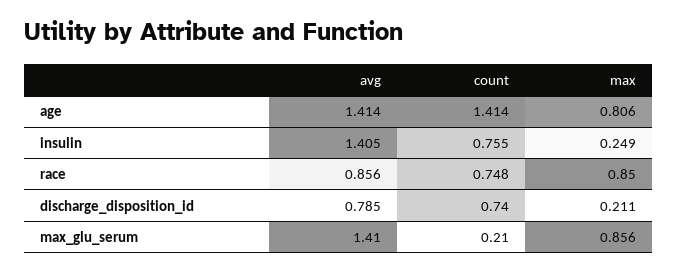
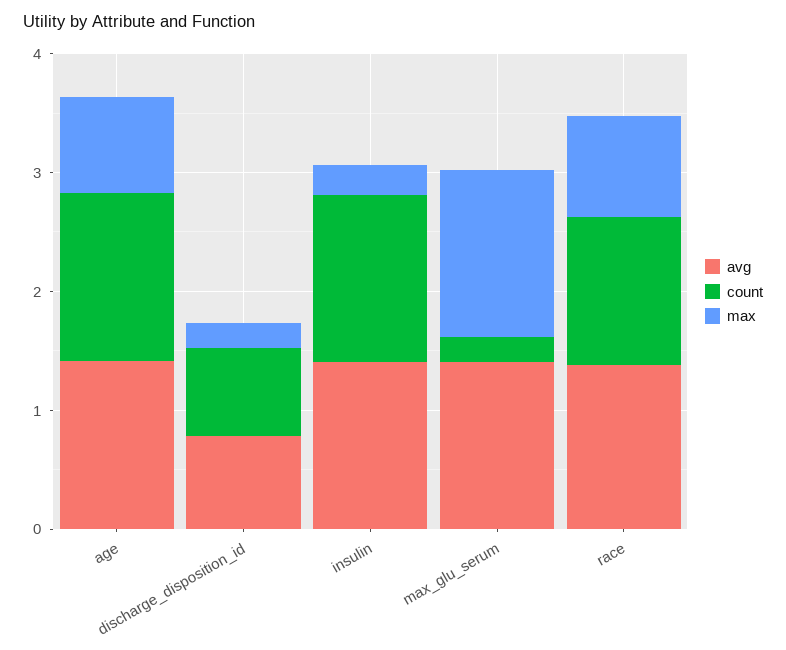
  {
    "avg": {
      "age": 1.414,
      "insulin": 1.405,
-     "race": 0.856,
+     "race": 1.4,
      "discharge_disposition_id": 0.785,
      "max_glu_serum": 1.41
    },
    "count": {
      "age": 1.414,
-     "insulin": 0.755,
+     "insulin": 1.4,
-     "race": 0.748,
+     "race": 1.2,
      "discharge_disposition_id": 0.74,
      "max_glu_serum": 0.21
    },
    "max": {
      "age": 0.806,
      "insulin": 0.249,
      "race": 0.85,
      "discharge_disposition_id": 0.211,
-     "max_glu_serum": 0.856
+     "max_glu_serum": 1.4
    }
  }

